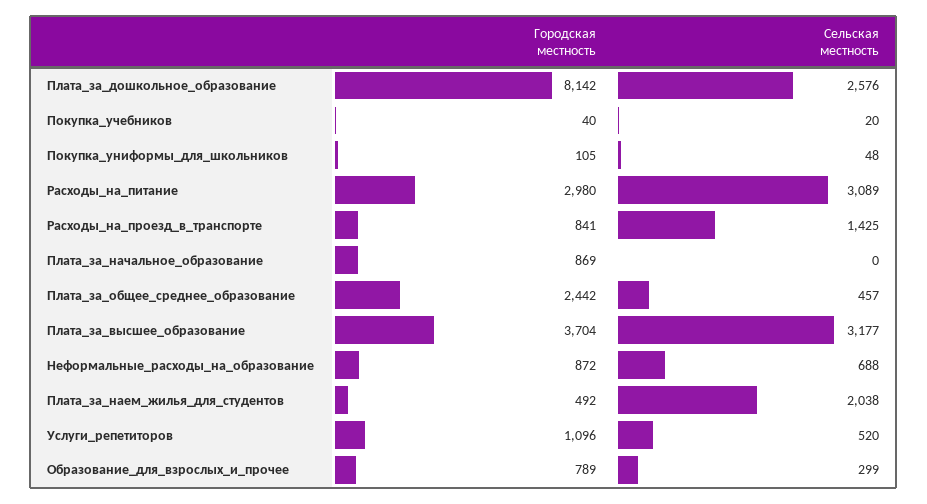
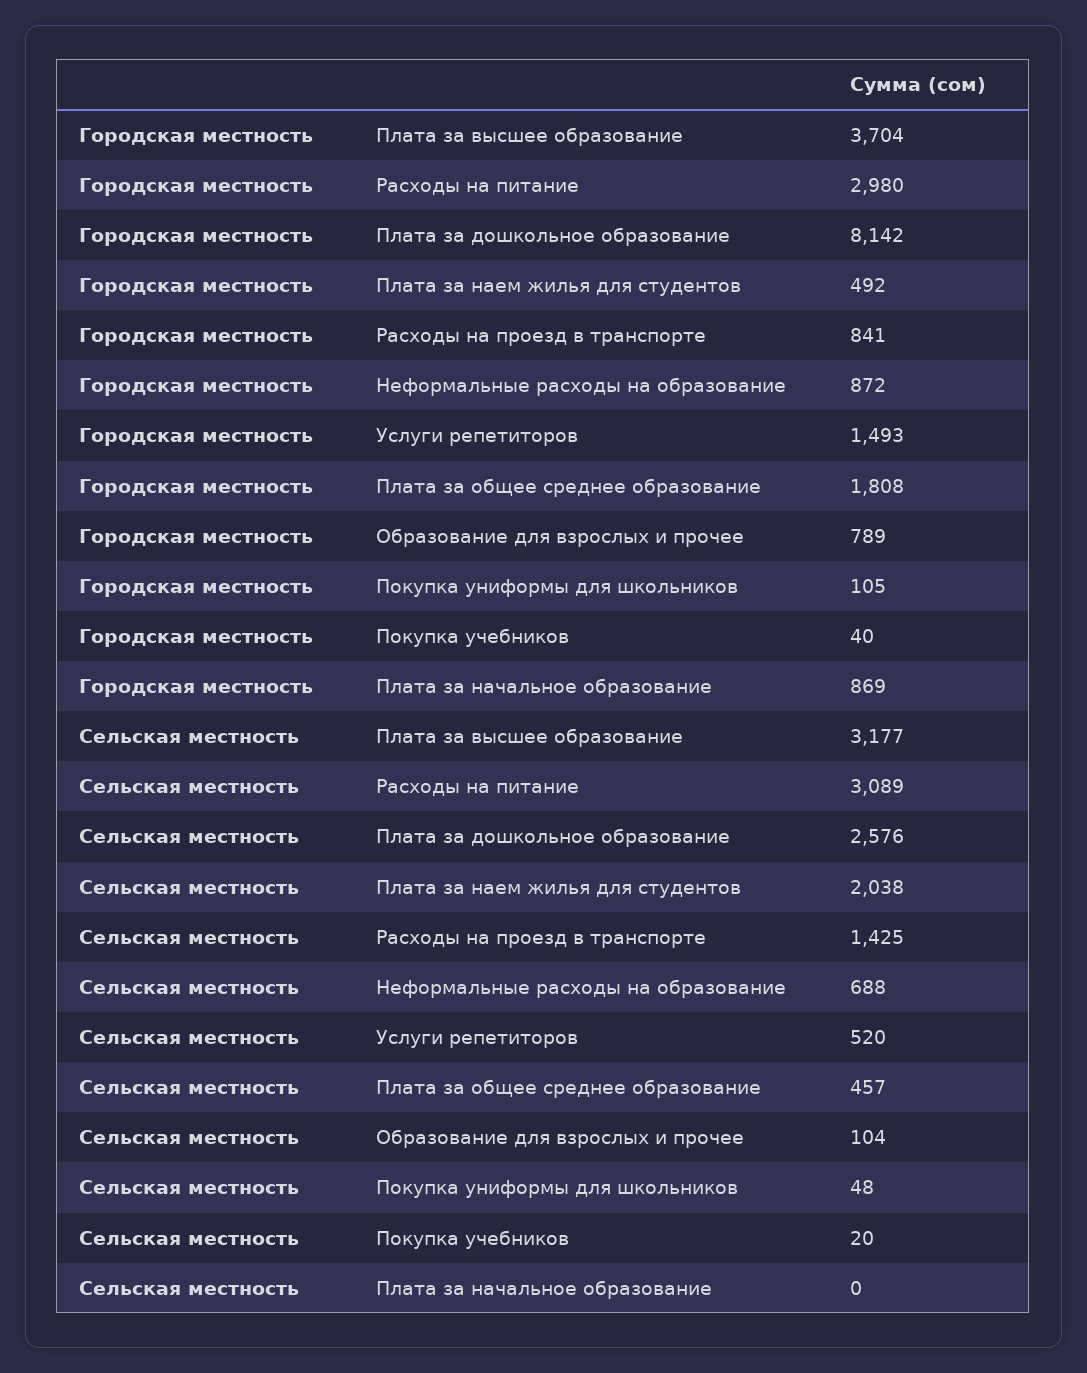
  {
    "Городская местность": {
      "Плата_за_дошкольное_образование": 8142,
      "Покупка_учебников": 40,
      "Покупка_униформы_для_школьников": 105,
      "Расходы_на_питание": 2980,
      "Расходы_на_проезд_в_транспорте": 841,
      "Плата_за_начальное_образование": 869,
-     "Плата_за_общее_среднее_образование": 2442,
+     "Плата_за_общее_среднее_образование": 1808,
      "Плата_за_высшее_образование": 3704,
      "Неформальные_расходы_на_образование": 872,
      "Плата_за_наем_жилья_для_студентов": 492,
-     "Услуги_репетиторов": 1096,
+     "Услуги_репетиторов": 1493,
      "Образование_для_взрослых_и_прочее": 789
    },
    "Сельская местность": {
      "Плата_за_дошкольное_образование": 2576,
      "Покупка_учебников": 20,
      "Покупка_униформы_для_школьников": 48,
      "Расходы_на_питание": 3089,
      "Расходы_на_проезд_в_транспорте": 1425,
      "Плата_за_начальное_образование": 0,
      "Плата_за_общее_среднее_образование": 457,
      "Плата_за_высшее_образование": 3177,
      "Неформальные_расходы_на_образование": 688,
      "Плата_за_наем_жилья_для_студентов": 2038,
      "Услуги_репетиторов": 520,
-     "Образование_для_взрослых_и_прочее": 299
+     "Образование_для_взрослых_и_прочее": 104
    }
  }

